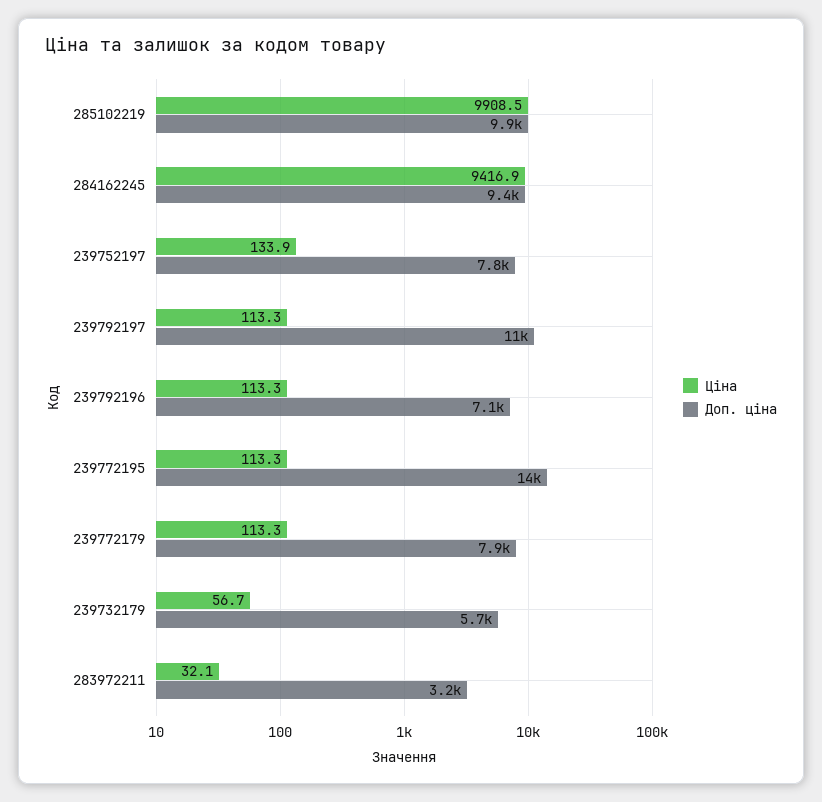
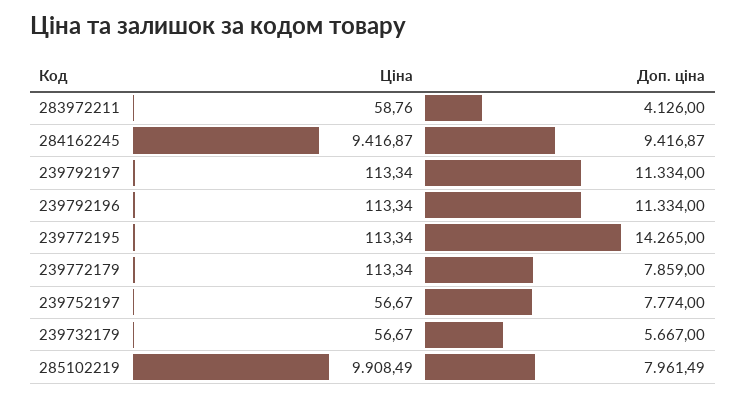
  {
    "Ціна": {
      "285102219": 9908.49,
      "284162245": 9416.87,
-     "239752197": 133.9,
+     "239752197": 56.67,
      "239792197": 113.34,
      "239792196": 113.34,
      "239772195": 113.34,
      "239772179": 113.34,
      "239732179": 56.67,
-     "283972211": 32.1
+     "283972211": 58.76
    },
    "Доп. ціна": {
-     "285102219": 9900,
+     "285102219": 7961.49,
      "284162245": 9416.87,
      "239752197": 7774,
      "239792197": 11334,
-     "239792196": 7100,
+     "239792196": 11334,
      "239772195": 14265,
      "239772179": 7859,
      "239732179": 5667,
-     "283972211": 3200
+     "283972211": 4126
    }
  }

